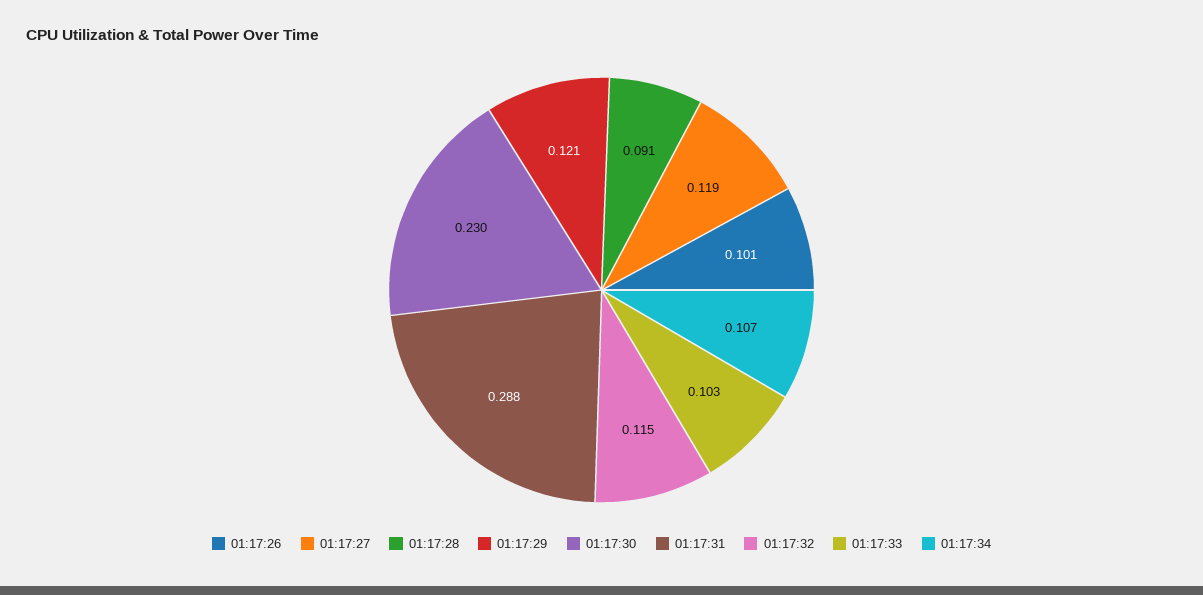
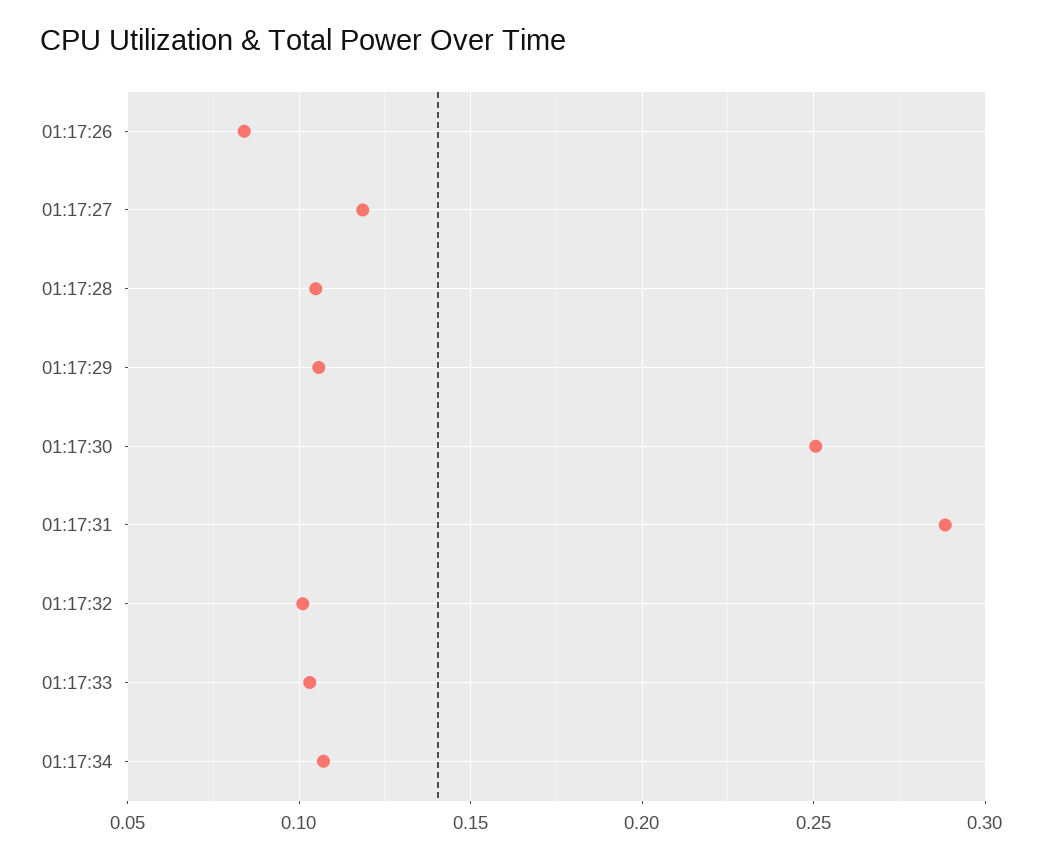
  {
-   "01:17:26": 0.101,
+   "01:17:26": 0.085,
    "01:17:27": 0.119,
-   "01:17:28": 0.091,
+   "01:17:28": 0.105,
-   "01:17:29": 0.121,
+   "01:17:29": 0.105,
-   "01:17:30": 0.23,
+   "01:17:30": 0.25,
    "01:17:31": 0.288,
-   "01:17:32": 0.115,
+   "01:17:32": 0.1,
    "01:17:33": 0.103,
    "01:17:34": 0.107
  }

